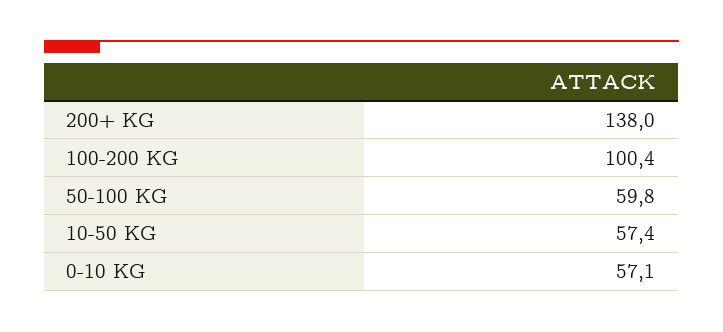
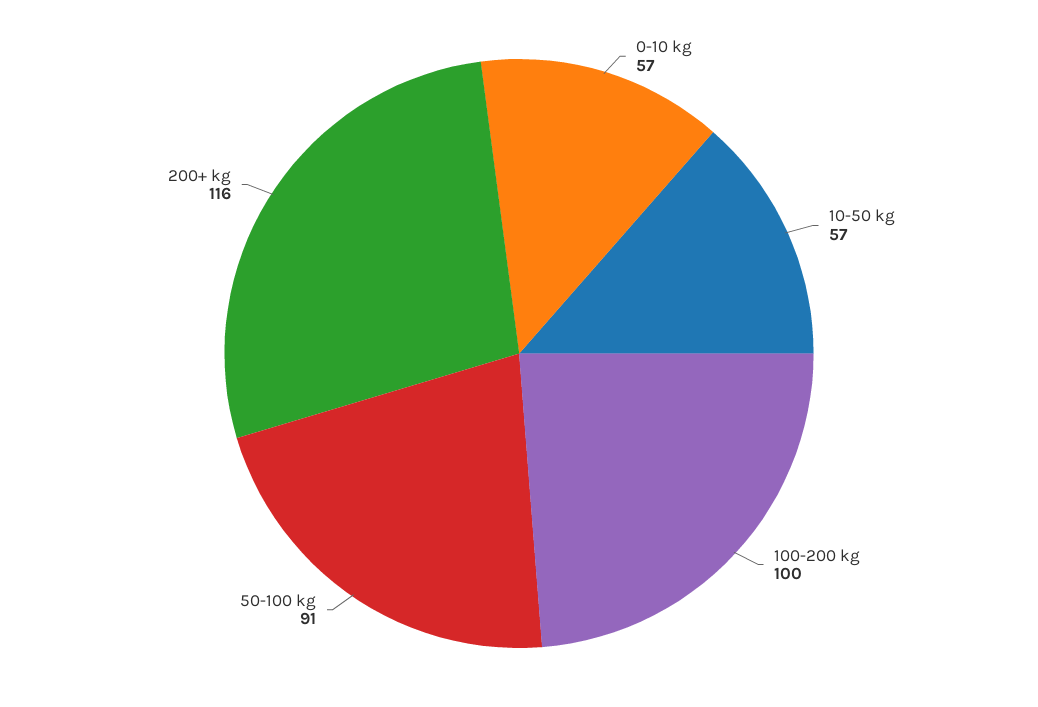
  {
-   "200+ KG": 138,
+   "200+ KG": 116,
    "100-200 KG": 100.4,
-   "50-100 KG": 59.8,
+   "50-100 KG": 91,
    "10-50 KG": 57.4,
    "0-10 KG": 57.1
  }

